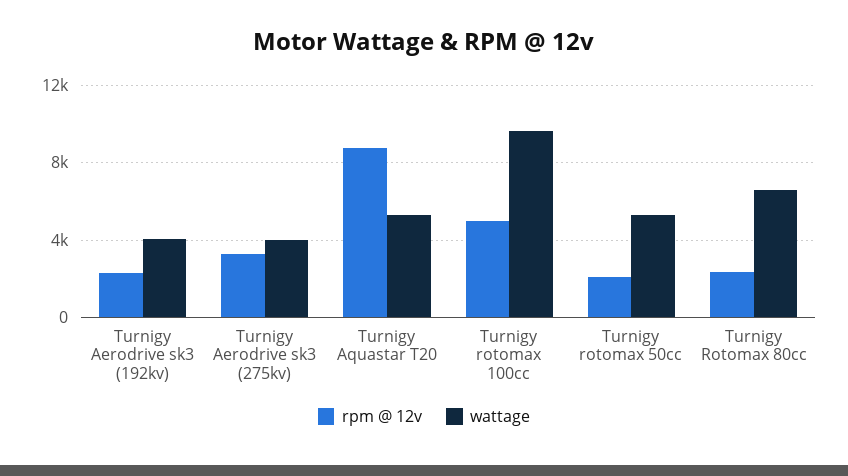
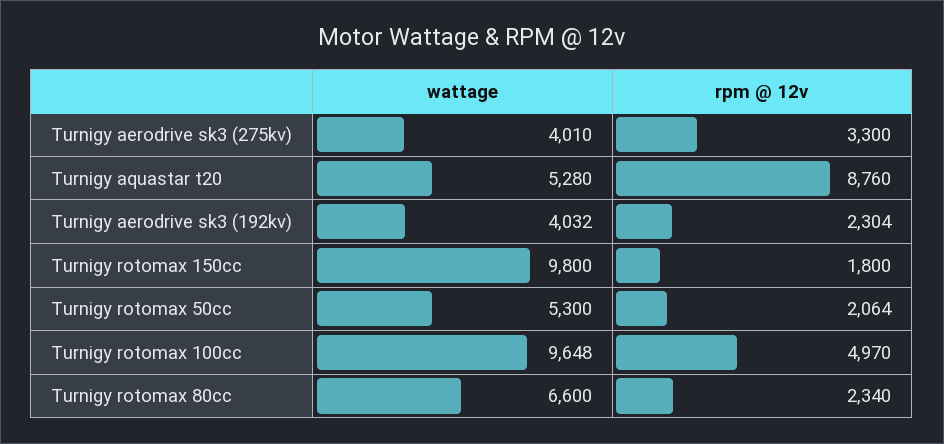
  {
    "rpm @ 12v": {
      "Turnigy Aerodrive sk3 (192kv)": 2304,
      "Turnigy Aerodrive sk3 (275kv)": 3300,
      "Turnigy Aquastar T20": 8760,
      "Turnigy rotomax 100cc": 4970,
      "Turnigy rotomax 50cc": 2064,
-     "Turnigy Rotomax 80cc": 2340
+     "Turnigy Rotomax 80cc": 2340,
+     "Turnigy rotomax 150cc": 1800
    },
    "wattage": {
      "Turnigy Aerodrive sk3 (192kv)": 4032,
      "Turnigy Aerodrive sk3 (275kv)": 4010,
      "Turnigy Aquastar T20": 5280,
      "Turnigy rotomax 100cc": 9648,
      "Turnigy rotomax 50cc": 5300,
-     "Turnigy Rotomax 80cc": 6600
+     "Turnigy Rotomax 80cc": 6600,
+     "Turnigy rotomax 150cc": 9800
    }
  }

